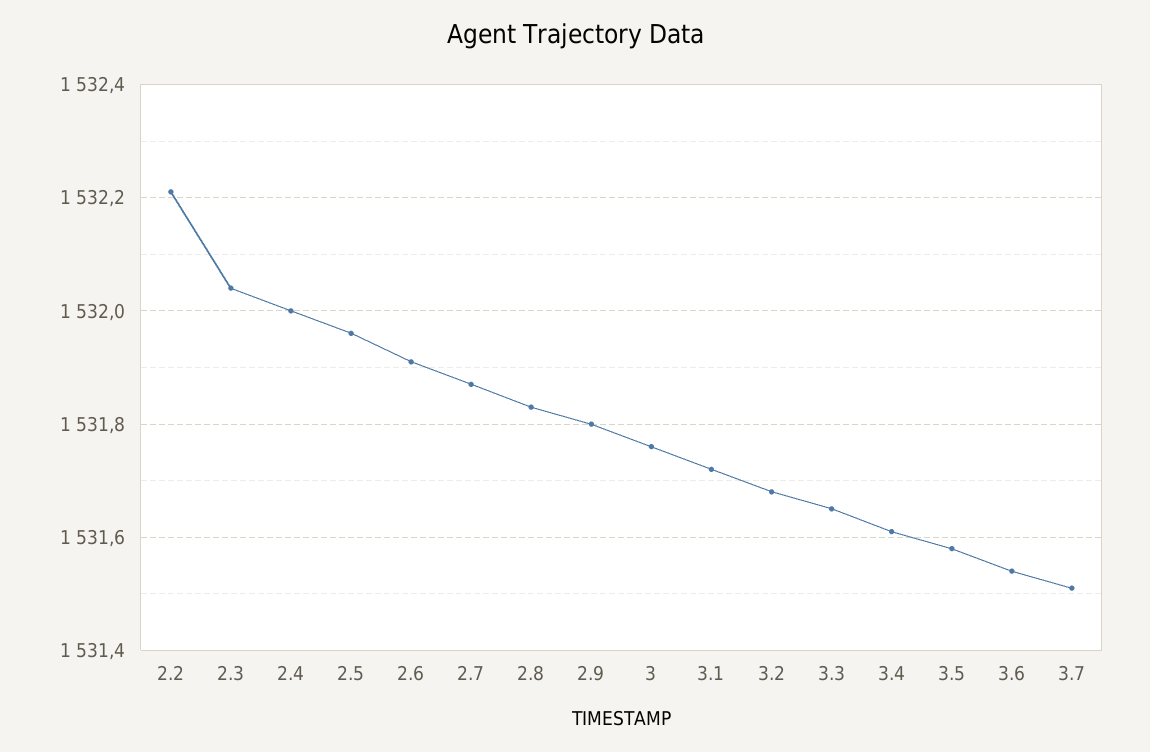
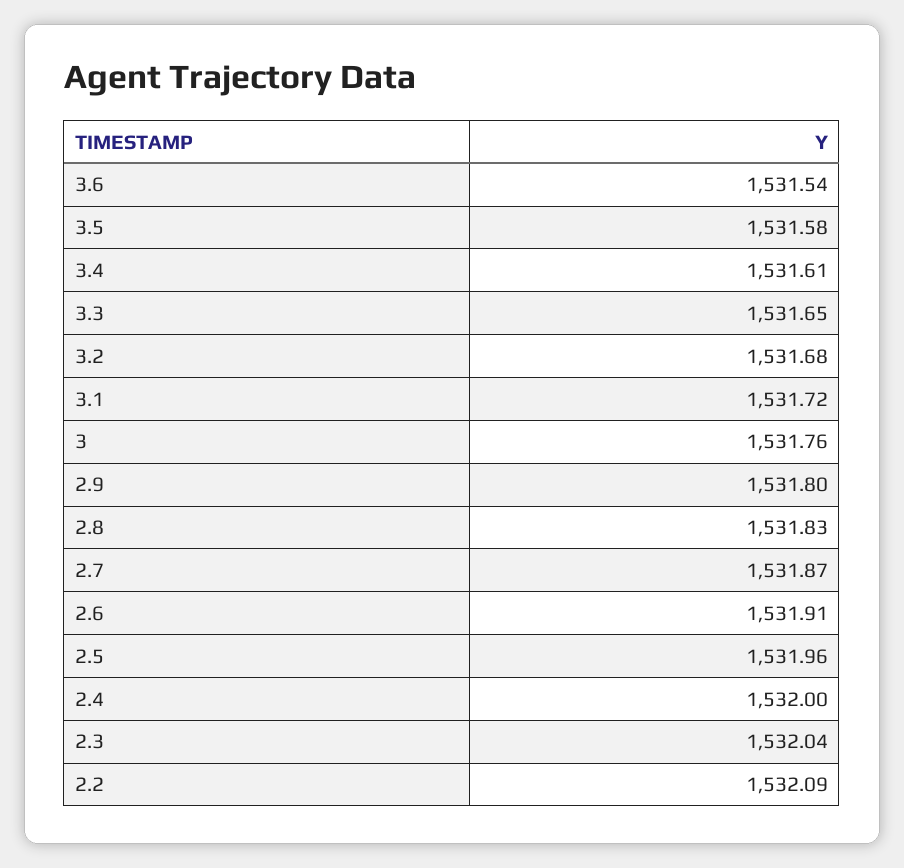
  {
-   "2.2": 1532.2,
+   "2.2": 1532.09,
    "2.3": 1532.04,
    "2.4": 1532,
    "2.5": 1531.96,
    "2.6": 1531.91,
    "2.7": 1531.87,
    "2.8": 1531.83,
    "2.9": 1531.8,
    "3": 1531.76,
    "3.1": 1531.72,
    "3.2": 1531.68,
    "3.3": 1531.65,
    "3.4": 1531.61,
    "3.5": 1531.58,
-   "3.6": 1531.54,
+   "3.6": 1531.54
-   "3.7": 1531.5
  }

